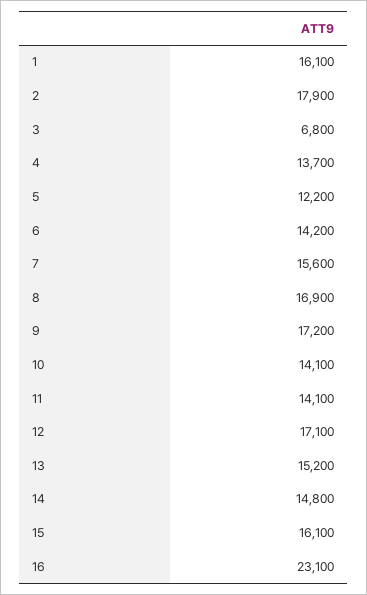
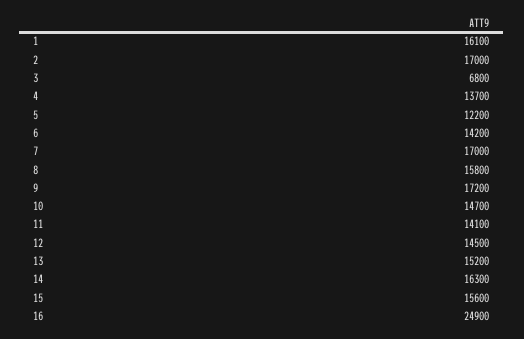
  {
    "1": 16100,
-   "2": 17900,
+   "2": 17000,
    "3": 6800,
    "4": 13700,
    "5": 12200,
    "6": 14200,
-   "7": 15600,
+   "7": 17000,
-   "8": 16900,
+   "8": 15800,
    "9": 17200,
-   "10": 14100,
+   "10": 14700,
    "11": 14100,
-   "12": 17100,
+   "12": 14500,
    "13": 15200,
-   "14": 14800,
+   "14": 16300,
-   "15": 16100,
+   "15": 15600,
-   "16": 23100
+   "16": 24900
  }

